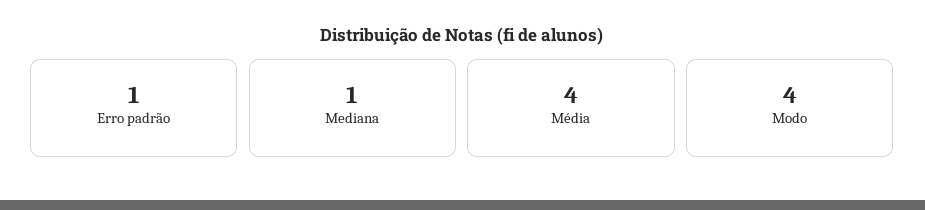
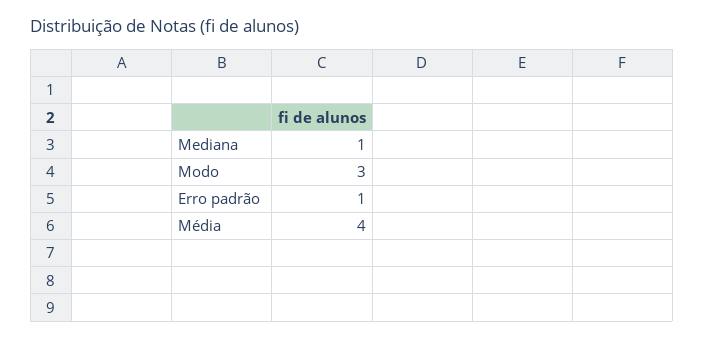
  {
    "Erro padrão": 1,
    "Mediana": 1,
    "Média": 4,
-   "Modo": 4
+   "Modo": 3
  }

